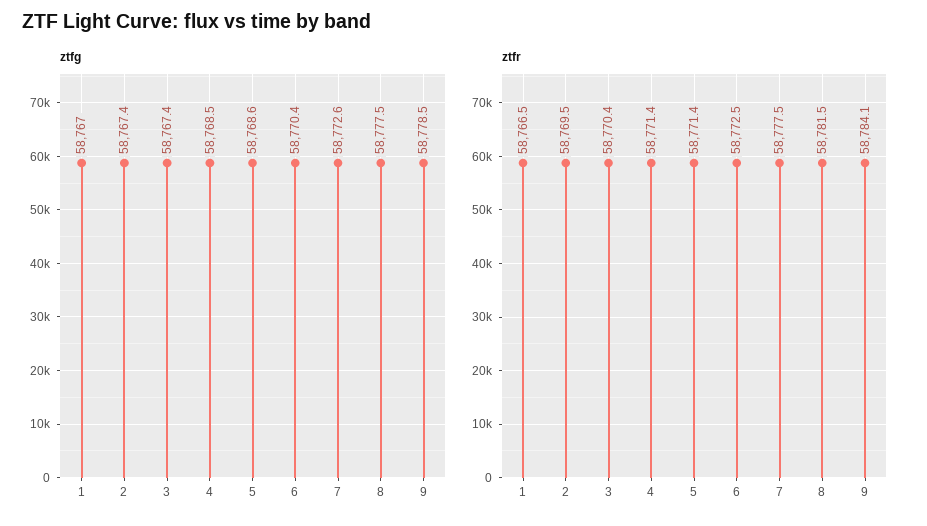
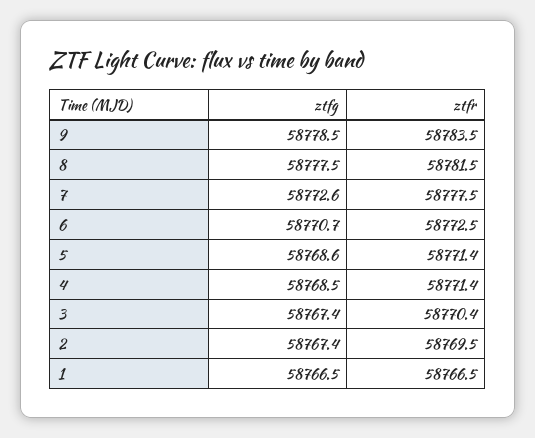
  {
    "ztfg": {
-     "1": 58767,
+     "1": 58766.5,
      "2": 58767.4,
      "3": 58767.4,
      "4": 58768.5,
      "5": 58768.6,
-     "6": 58770.4,
+     "6": 58770.7,
      "7": 58772.6,
      "8": 58777.5,
      "9": 58778.5
    },
    "ztfr": {
      "1": 58766.5,
      "2": 58769.5,
      "3": 58770.4,
      "4": 58771.4,
      "5": 58771.4,
      "6": 58772.5,
      "7": 58777.5,
      "8": 58781.5,
-     "9": 58784.1
+     "9": 58783.5
    }
  }

